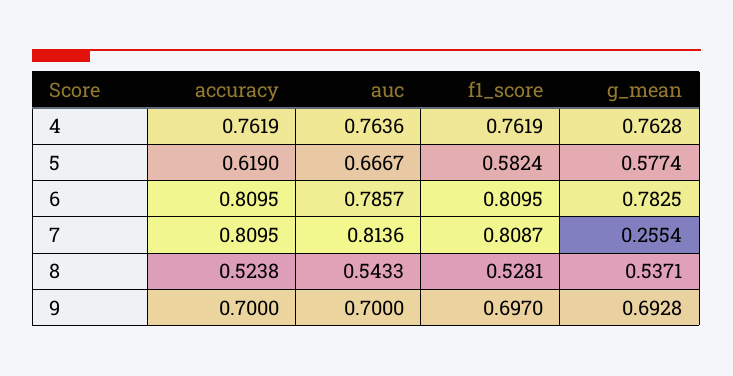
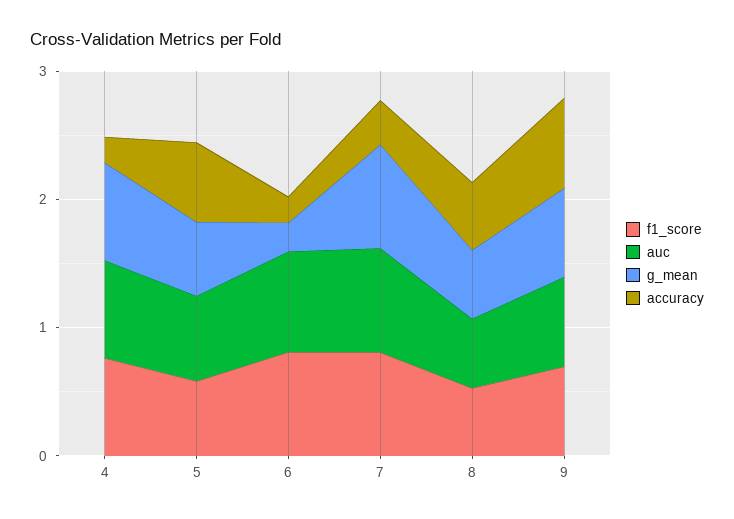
  {
    "accuracy": {
-     "4": 0.7619,
+     "4": 0.2,
      "5": 0.619,
-     "6": 0.8095,
+     "6": 0.2,
-     "7": 0.8095,
+     "7": 0.4,
      "8": 0.5238,
      "9": 0.7
    },
    "auc": {
      "4": 0.7636,
      "5": 0.6667,
      "6": 0.7857,
      "7": 0.8136,
      "8": 0.5433,
      "9": 0.7
    },
    "f1_score": {
      "4": 0.7619,
      "5": 0.5824,
      "6": 0.8095,
      "7": 0.8087,
      "8": 0.5281,
      "9": 0.697
    },
    "g_mean": {
      "4": 0.7628,
      "5": 0.5774,
-     "6": 0.7825,
+     "6": 0.2,
-     "7": 0.2554,
+     "7": 0.8,
      "8": 0.5371,
      "9": 0.6928
    }
  }

